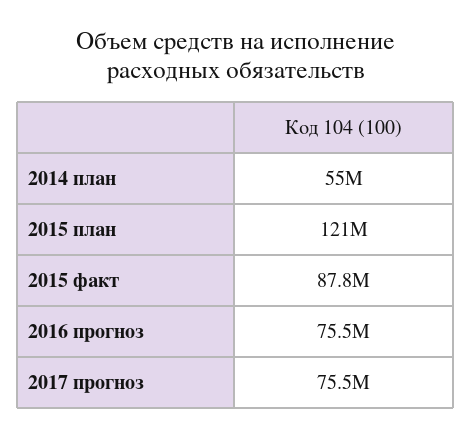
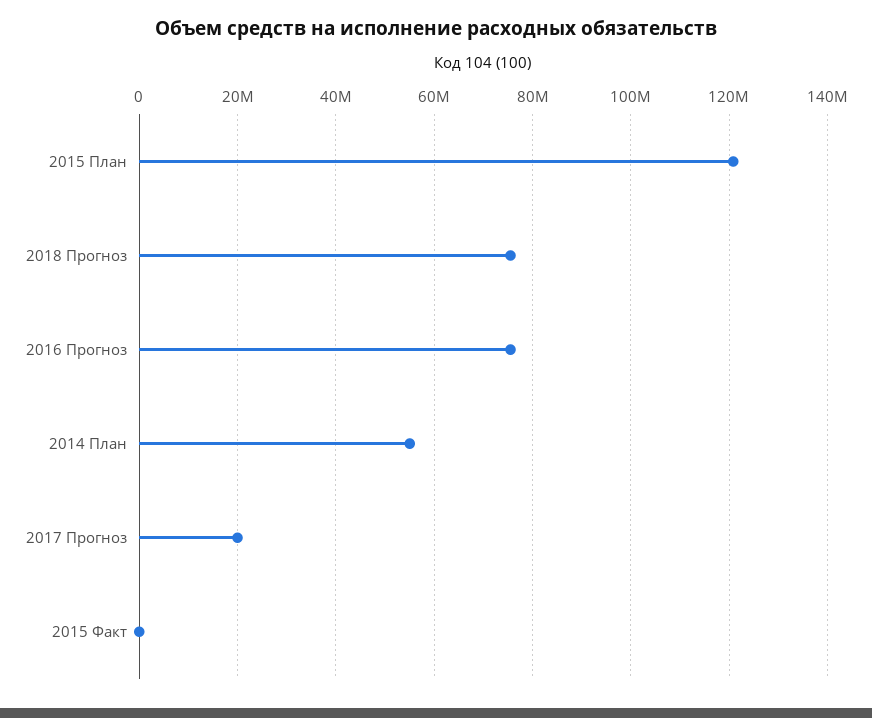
  {
    "2014 план": 55000000,
    "2015 план": 121000000,
-   "2015 факт": 87800000,
+   "2015 факт": 0,
    "2016 прогноз": 75500000,
-   "2017 прогноз": 75500000
+   "2017 прогноз": 20000000,
+   "2018 Прогноз": 76000000
  }

